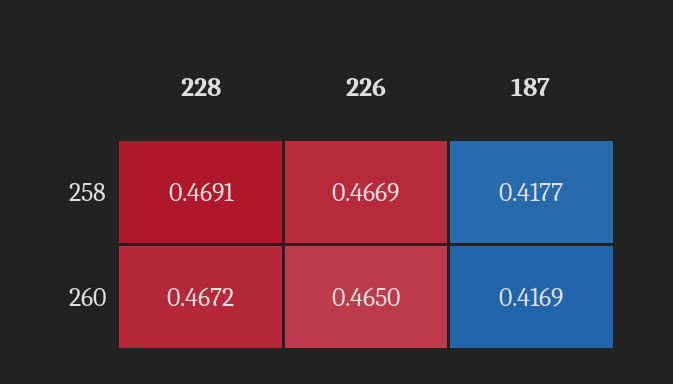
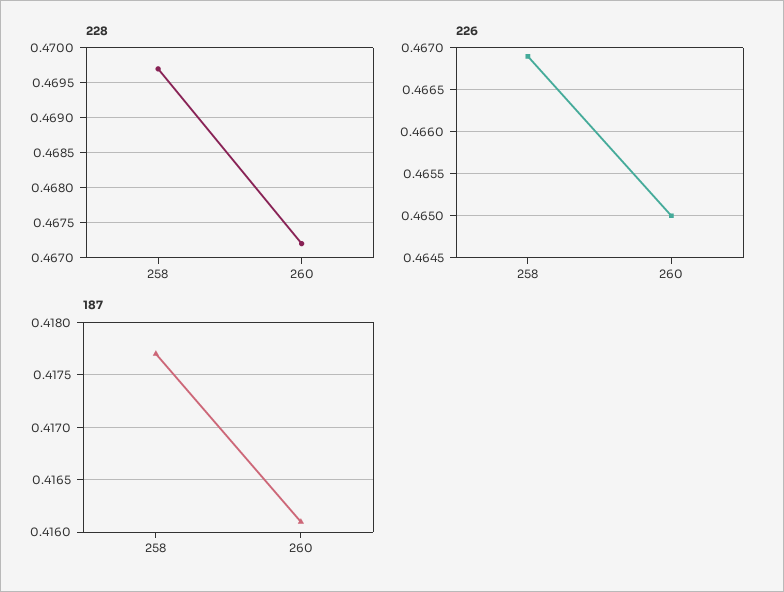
  {
    "228": {
-     "258": 0.4691,
+     "258": 0.4697,
      "260": 0.4672
    },
    "226": {
      "258": 0.4669,
      "260": 0.465
    },
    "187": {
      "258": 0.4177,
-     "260": 0.4169
+     "260": 0.4161
    }
  }

